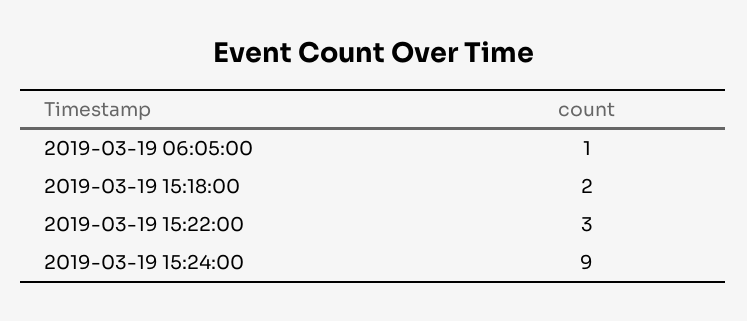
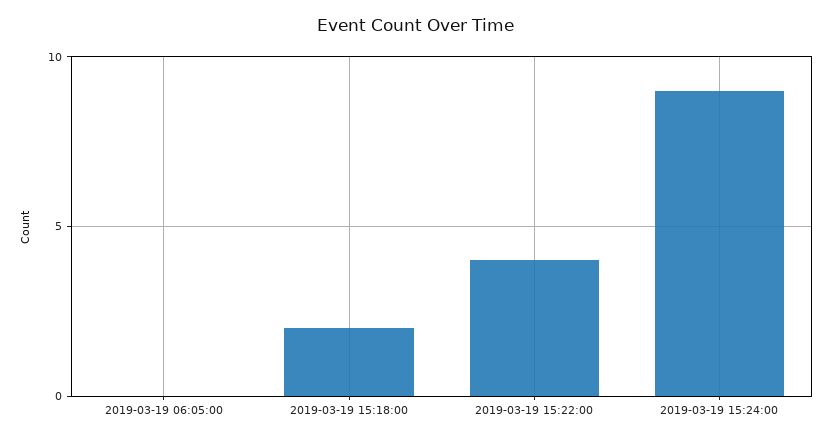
  {
-   "2019-03-19 06:05:00": 1,
+   "2019-03-19 06:05:00": 0,
    "2019-03-19 15:18:00": 2,
-   "2019-03-19 15:22:00": 3,
+   "2019-03-19 15:22:00": 4,
    "2019-03-19 15:24:00": 9
  }

